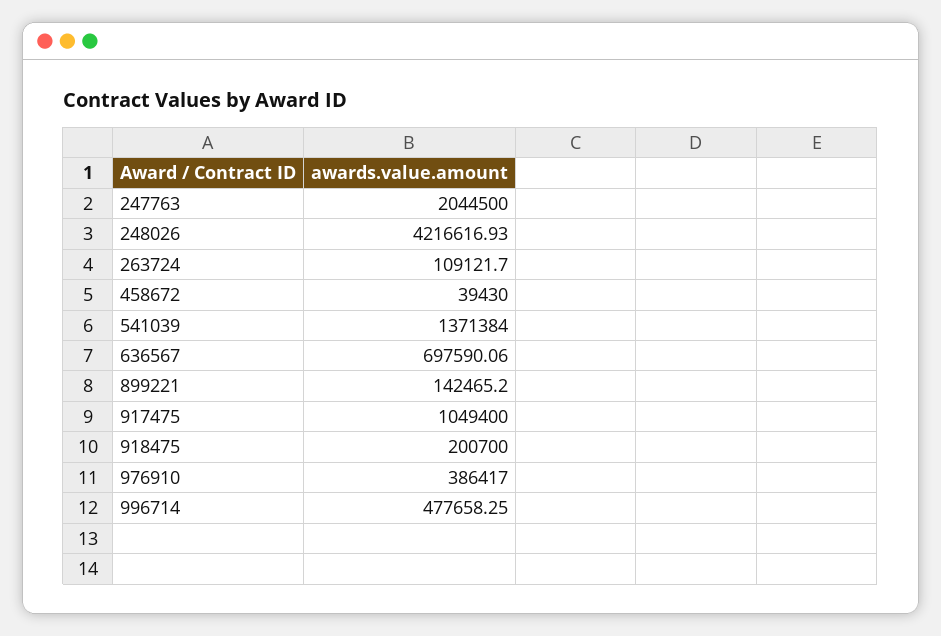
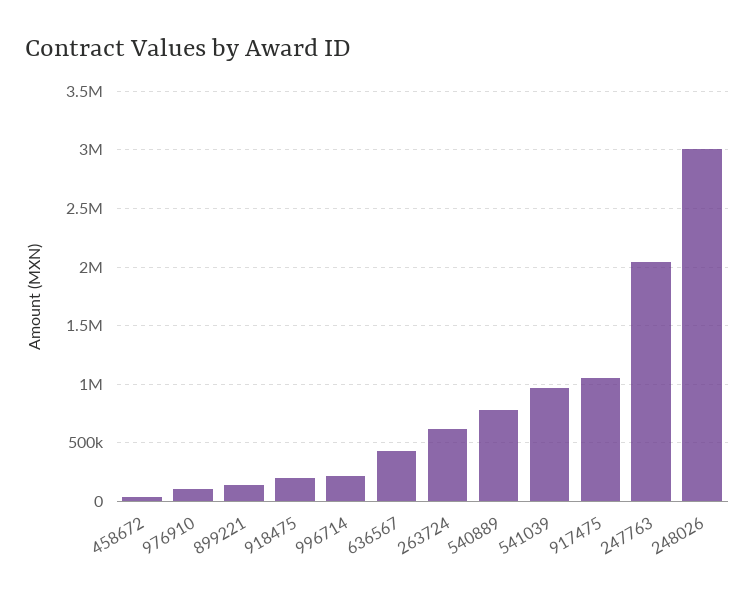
  {
    "247763": 2044500,
-   "248026": 4216616.93,
+   "248026": 3000000,
-   "263724": 109121.7,
+   "263724": 600000,
    "458672": 39430,
-   "541039": 1371384,
+   "541039": 1000000,
-   "636567": 697590.06,
+   "636567": 400000,
    "899221": 142465.2,
    "917475": 1049400,
    "918475": 200700,
-   "976910": 386417,
+   "976910": 100000,
-   "996714": 477658.25
+   "996714": 200000,
+   "540889": 800000
  }

